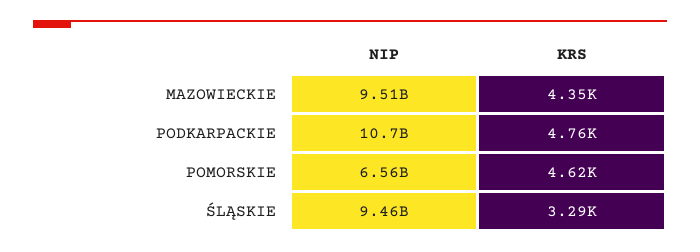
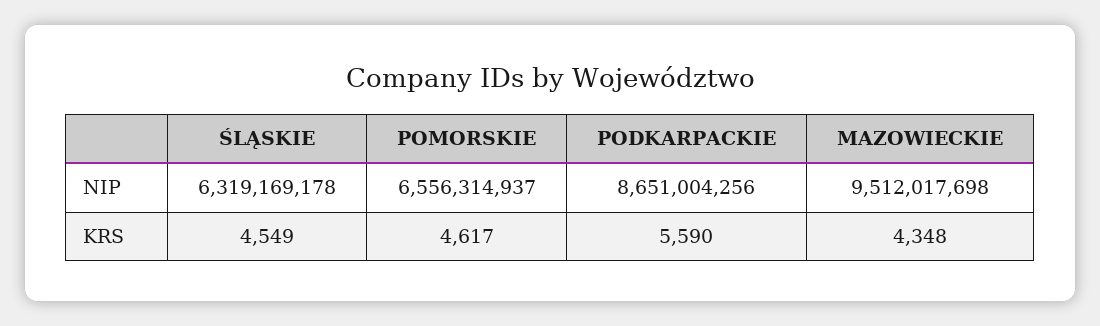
  {
    "NIP": {
      "MAZOWIECKIE": 9512017698,
-     "PODKARPACKIE": 10700000000,
+     "PODKARPACKIE": 8651004256,
      "POMORSKIE": 6556314937,
-     "ŚLĄSKIE": 9460000000
+     "ŚLĄSKIE": 6319169178
    },
    "KRS": {
      "MAZOWIECKIE": 4348,
-     "PODKARPACKIE": 4760,
+     "PODKARPACKIE": 5590,
      "POMORSKIE": 4617,
-     "ŚLĄSKIE": 3290
+     "ŚLĄSKIE": 4549
    }
  }

